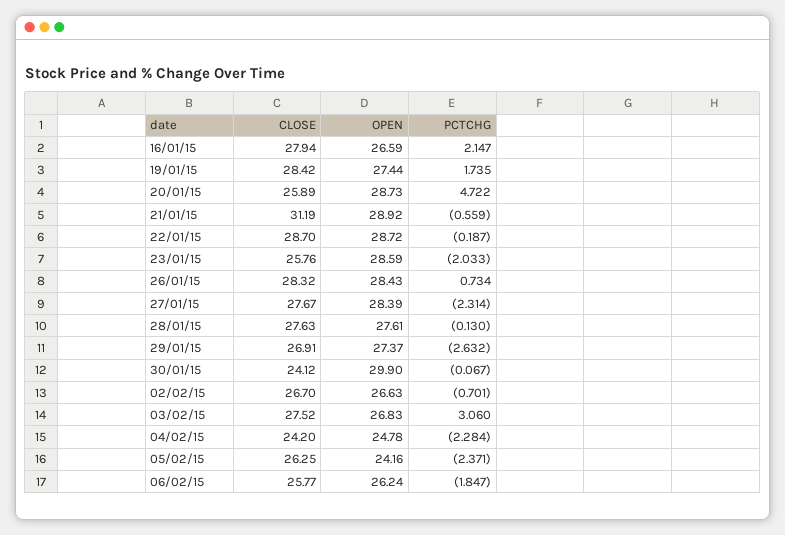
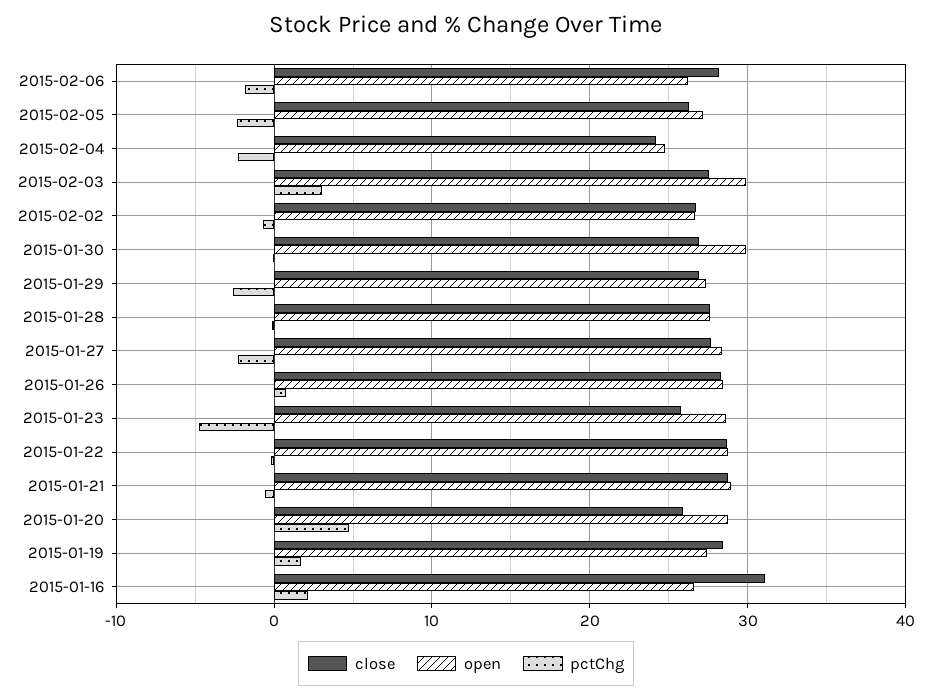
  {
    "CLOSE": {
-     "16/01/15": 27.94,
+     "16/01/15": 31,
      "19/01/15": 28.42,
      "20/01/15": 25.89,
-     "21/01/15": 31.19,
+     "21/01/15": 29,
      "22/01/15": 28.7,
      "23/01/15": 25.76,
      "26/01/15": 28.32,
      "27/01/15": 27.67,
      "28/01/15": 27.63,
      "29/01/15": 26.91,
-     "30/01/15": 24.12,
+     "30/01/15": 27,
      "02/02/15": 26.7,
      "03/02/15": 27.52,
      "04/02/15": 24.2,
      "05/02/15": 26.25,
-     "06/02/15": 25.77
+     "06/02/15": 28
    },
    "OPEN": {
      "16/01/15": 26.59,
      "19/01/15": 27.44,
      "20/01/15": 28.73,
      "21/01/15": 28.92,
      "22/01/15": 28.72,
      "23/01/15": 28.59,
      "26/01/15": 28.43,
      "27/01/15": 28.39,
      "28/01/15": 27.61,
      "29/01/15": 27.37,
      "30/01/15": 29.9,
      "02/02/15": 26.63,
-     "03/02/15": 26.83,
+     "03/02/15": 30,
      "04/02/15": 24.78,
-     "05/02/15": 24.16,
+     "05/02/15": 27,
      "06/02/15": 26.24
    },
    "PCTCHG": {
      "16/01/15": 2.147,
      "19/01/15": 1.735,
      "20/01/15": 4.722,
      "21/01/15": -0.559,
      "22/01/15": -0.187,
-     "23/01/15": -2.033,
+     "23/01/15": -5,
      "26/01/15": 0.734,
      "27/01/15": -2.314,
      "28/01/15": -0.13,
      "29/01/15": -2.632,
      "30/01/15": -0.067,
      "02/02/15": -0.701,
      "03/02/15": 3.06,
      "04/02/15": -2.284,
      "05/02/15": -2.371,
      "06/02/15": -1.847
    }
  }

